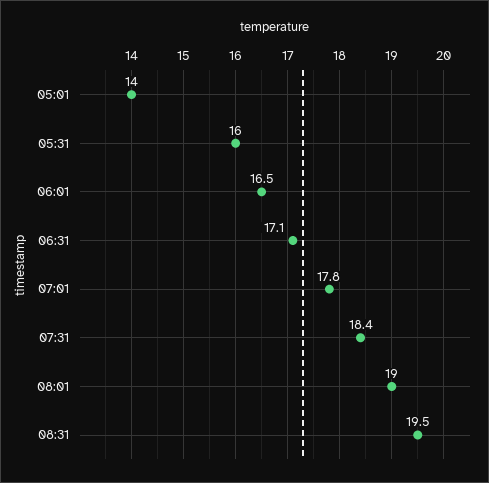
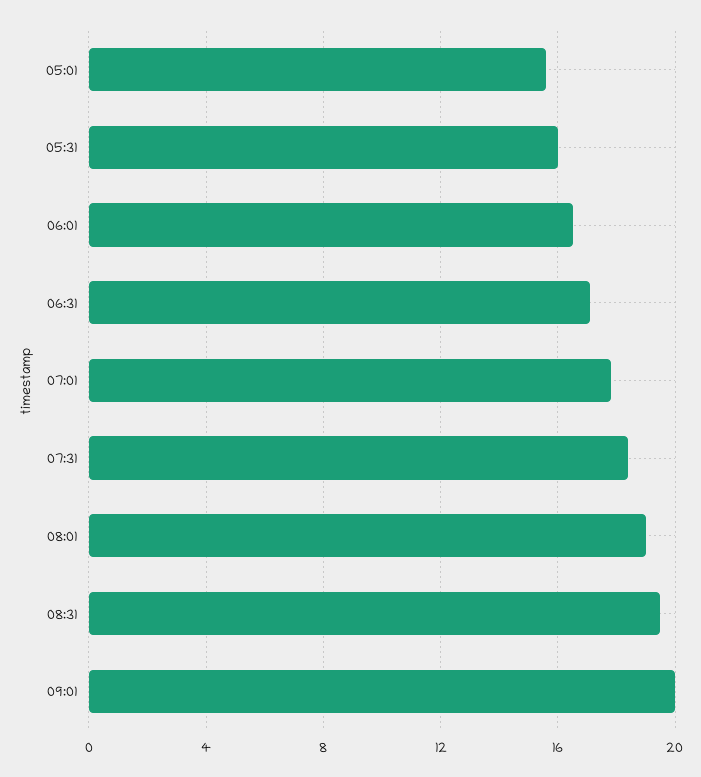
  {
-   "05:01": 14,
+   "05:01": 15.5,
    "05:31": 16,
    "06:01": 16.5,
    "06:31": 17.1,
    "07:01": 17.8,
    "07:31": 18.4,
    "08:01": 19,
-   "08:31": 19.5
+   "08:31": 19.5,
+   "09:01": 20
  }

